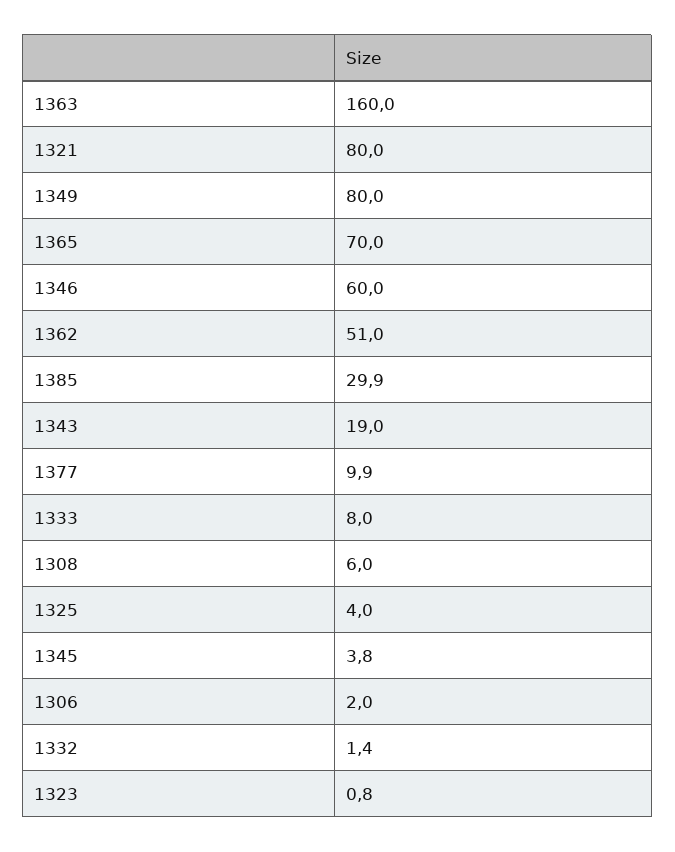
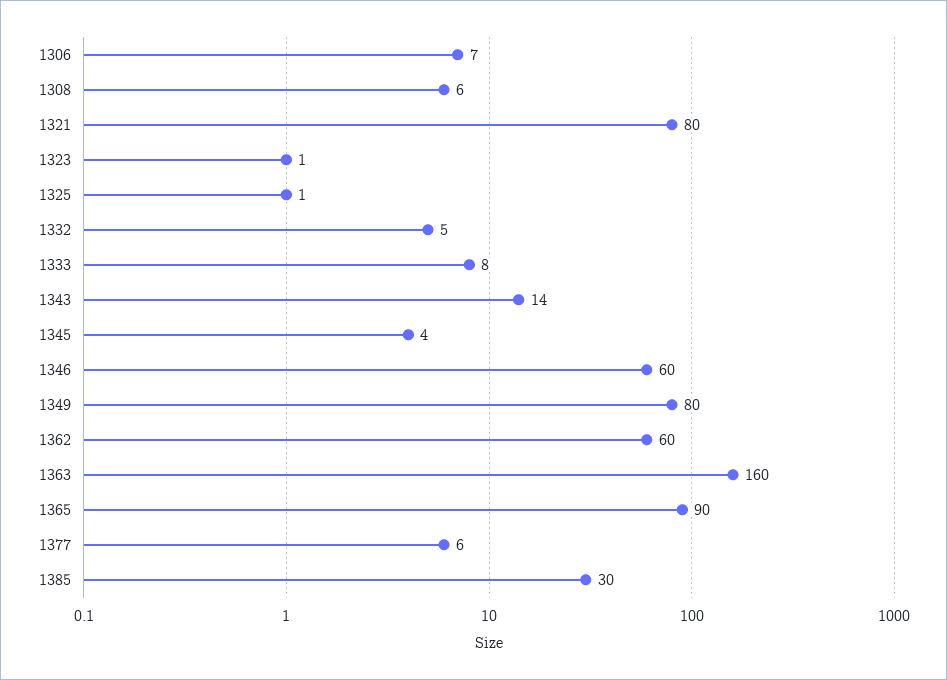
  {
    "1363": 160,
    "1321": 80,
    "1349": 80,
-   "1365": 70,
+   "1365": 90,
    "1346": 60,
-   "1362": 51,
+   "1362": 60,
    "1385": 29.9,
-   "1343": 19,
+   "1343": 14,
-   "1377": 9.9,
+   "1377": 6,
    "1333": 8,
    "1308": 6,
-   "1325": 4,
+   "1325": 1,
    "1345": 3.8,
-   "1306": 2,
+   "1306": 7,
-   "1332": 1.4,
+   "1332": 5,
    "1323": 0.8
  }

